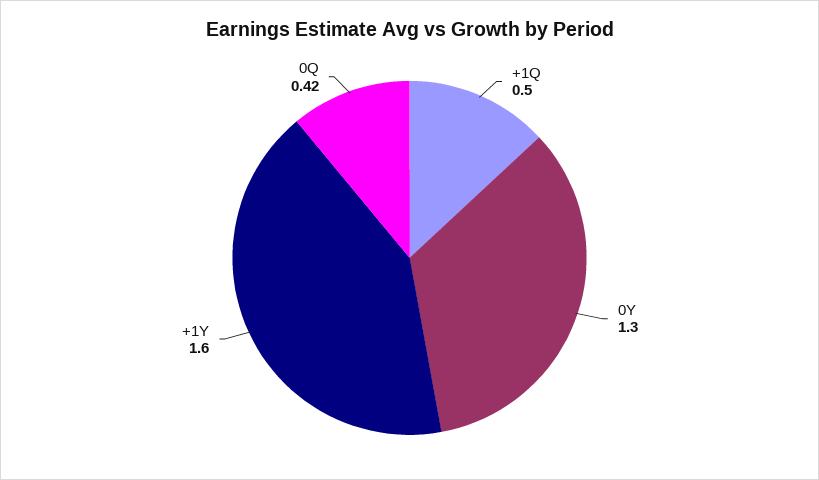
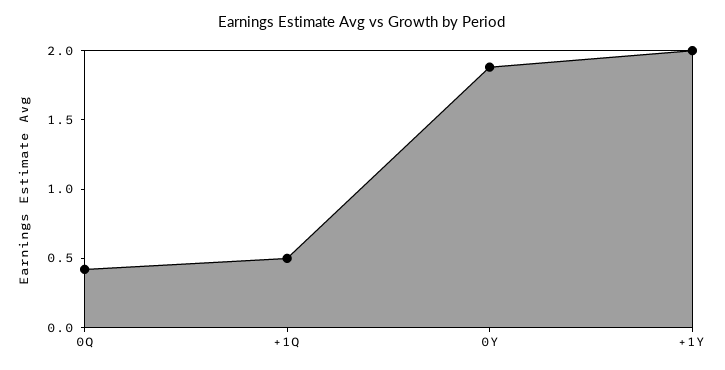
  {
    "+1Q": 0.5,
-   "0Y": 1.3,
+   "0Y": 1.9,
-   "+1Y": 1.6,
+   "+1Y": 2,
    "0Q": 0.42
  }

